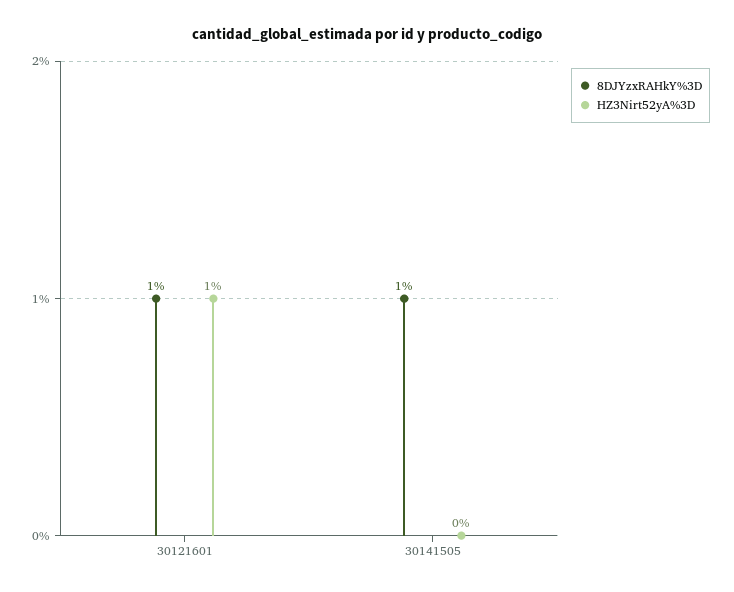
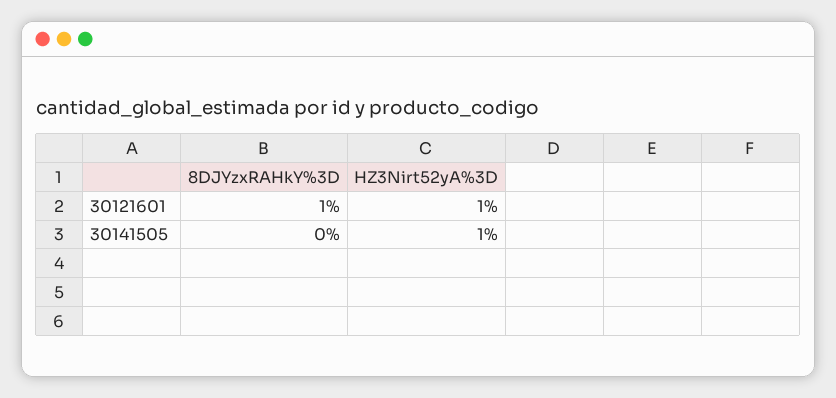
  {
    "8DJYzxRAHkY%3D": {
      "30121601": 1,
-     "30141505": 1
+     "30141505": 0
    },
    "HZ3Nirt52yA%3D": {
      "30121601": 1,
-     "30141505": 0
+     "30141505": 1
    }
  }

